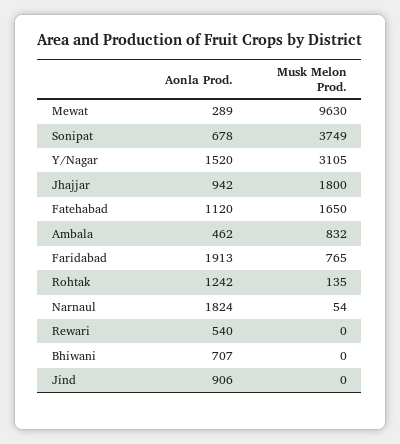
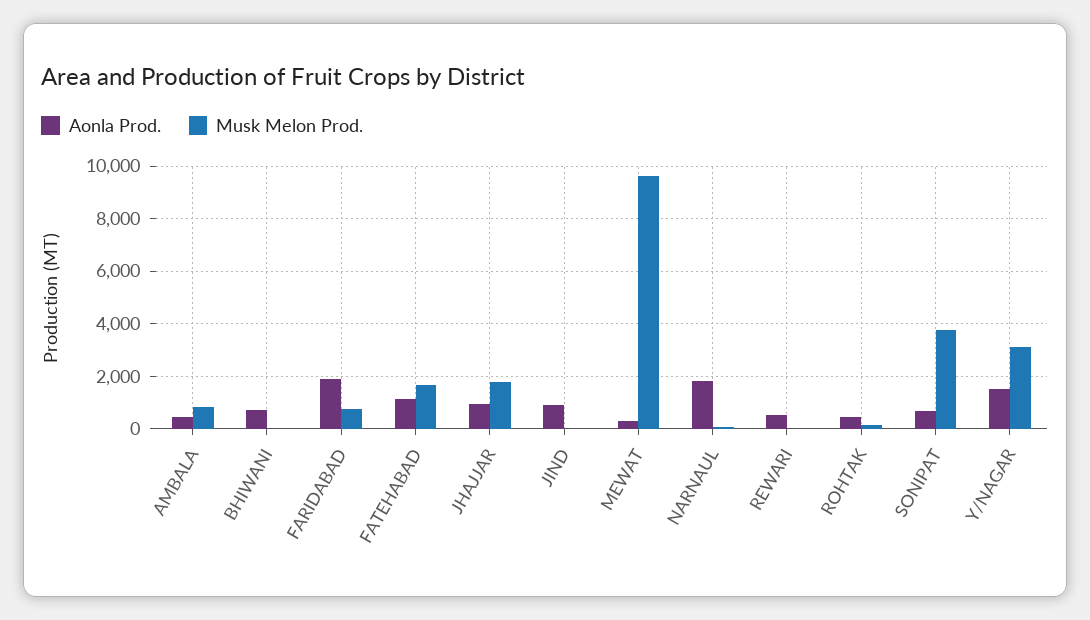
  {
    "Aonla Prod.": {
      "Mewat": 289,
      "Sonipat": 678,
      "Y/Nagar": 1520,
      "Jhajjar": 942,
      "Fatehabad": 1120,
      "Ambala": 462,
      "Faridabad": 1913,
-     "Rohtak": 1242,
+     "Rohtak": 500,
      "Narnaul": 1824,
      "Rewari": 540,
      "Bhiwani": 707,
      "Jind": 906
    },
    "Musk Melon Prod.": {
      "Mewat": 9630,
      "Sonipat": 3749,
      "Y/Nagar": 3105,
      "Jhajjar": 1800,
      "Fatehabad": 1650,
      "Ambala": 832,
      "Faridabad": 765,
      "Rohtak": 135,
      "Narnaul": 54,
      "Rewari": 0,
      "Bhiwani": 0,
      "Jind": 0
    }
  }

